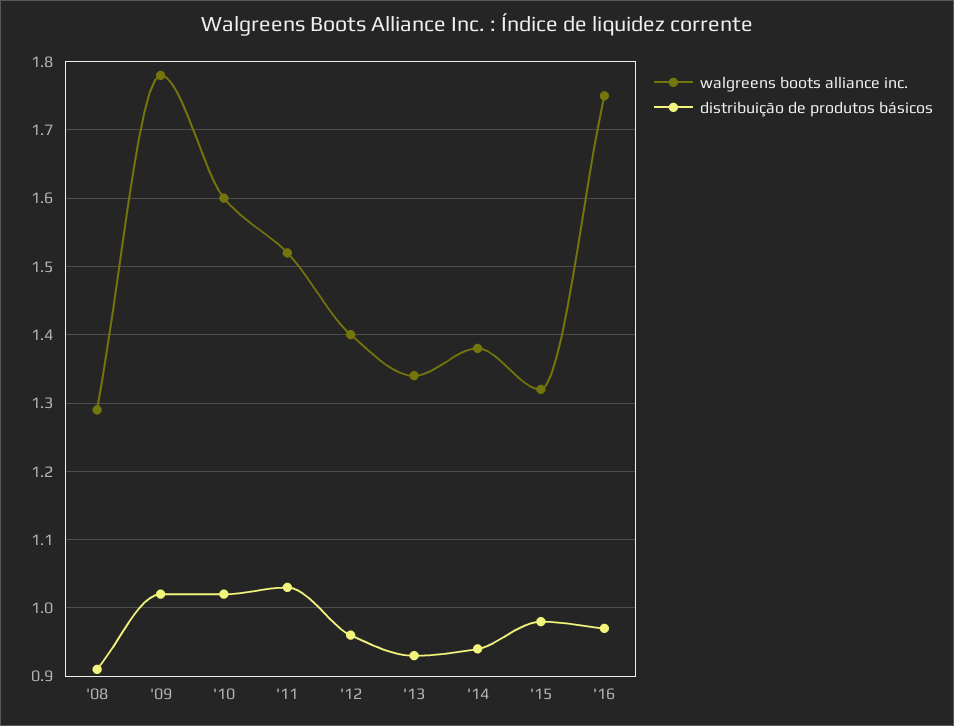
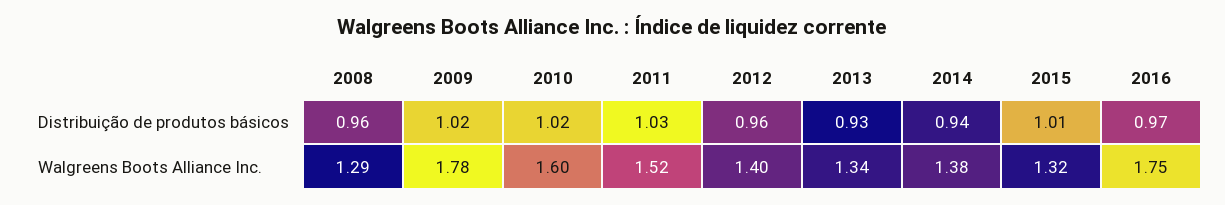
  {
    "walgreens boots alliance inc.": {
      "'08": 1.29,
      "'09": 1.78,
      "'10": 1.6,
      "'11": 1.52,
      "'12": 1.4,
      "'13": 1.34,
      "'14": 1.38,
      "'15": 1.32,
      "'16": 1.75
    },
    "distribuição de produtos básicos": {
-     "'08": 0.91,
+     "'08": 0.96,
      "'09": 1.02,
      "'10": 1.02,
      "'11": 1.03,
      "'12": 0.96,
      "'13": 0.93,
      "'14": 0.94,
-     "'15": 0.98,
+     "'15": 1.01,
      "'16": 0.97
    }
  }

